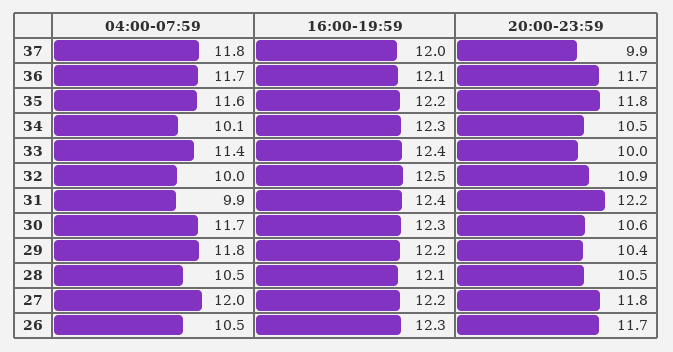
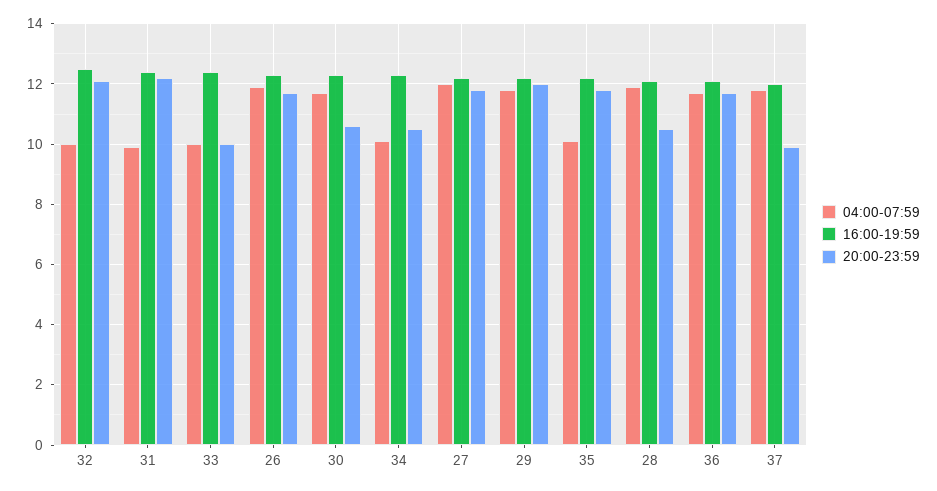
  {
    "04:00-07:59": {
      "37": 11.8,
      "36": 11.7,
-     "35": 11.6,
+     "35": 10,
      "34": 10.1,
-     "33": 11.4,
+     "33": 10,
      "32": 10,
      "31": 9.9,
      "30": 11.7,
      "29": 11.8,
-     "28": 10.5,
+     "28": 12,
      "27": 12,
-     "26": 10.5
+     "26": 12
    },
    "16:00-19:59": {
      "37": 12,
      "36": 12.1,
      "35": 12.2,
      "34": 12.3,
      "33": 12.4,
      "32": 12.5,
      "31": 12.4,
      "30": 12.3,
      "29": 12.2,
      "28": 12.1,
      "27": 12.2,
      "26": 12.3
    },
    "20:00-23:59": {
      "37": 9.9,
      "36": 11.7,
      "35": 11.8,
      "34": 10.5,
      "33": 10,
-     "32": 10.9,
+     "32": 12,
      "31": 12.2,
      "30": 10.6,
-     "29": 10.4,
+     "29": 12,
      "28": 10.5,
      "27": 11.8,
      "26": 11.7
    }
  }

